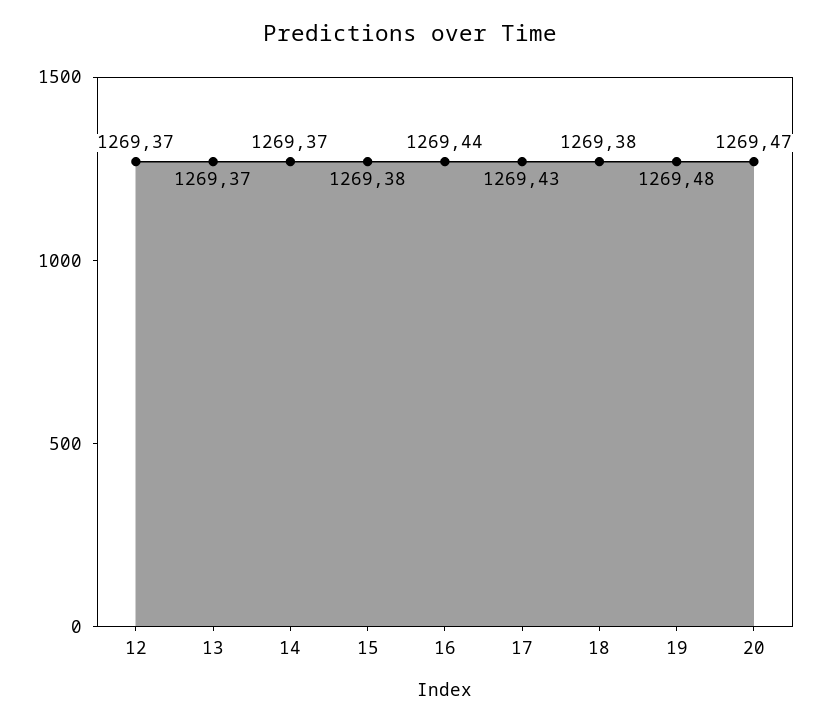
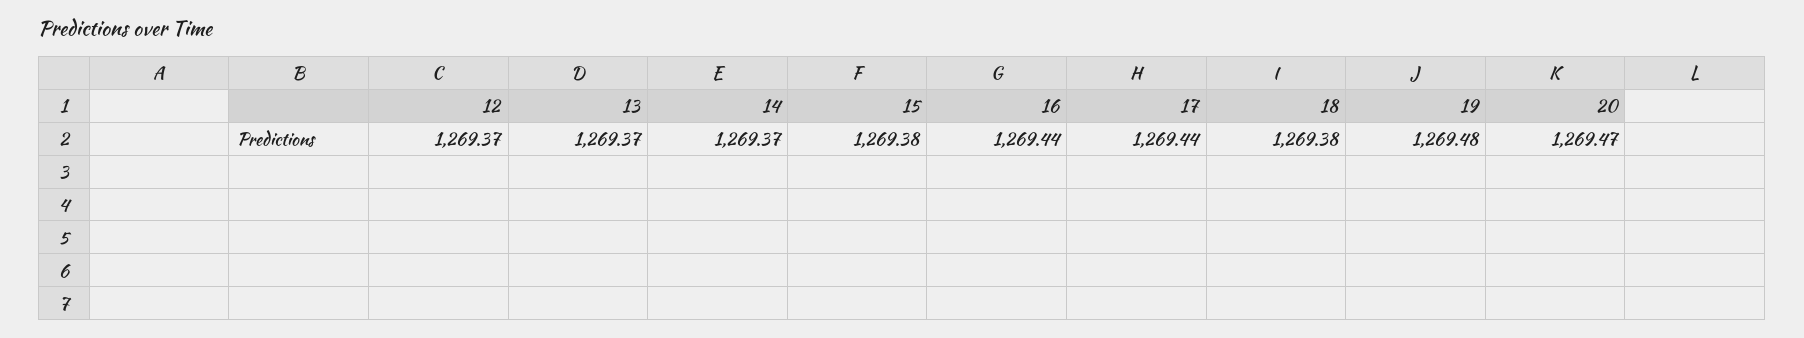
  {
    "12": 1269.37,
    "13": 1269.37,
    "14": 1269.37,
    "15": 1269.38,
    "16": 1269.44,
-   "17": 1269.43,
+   "17": 1269.44,
    "18": 1269.38,
    "19": 1269.48,
    "20": 1269.47
  }

